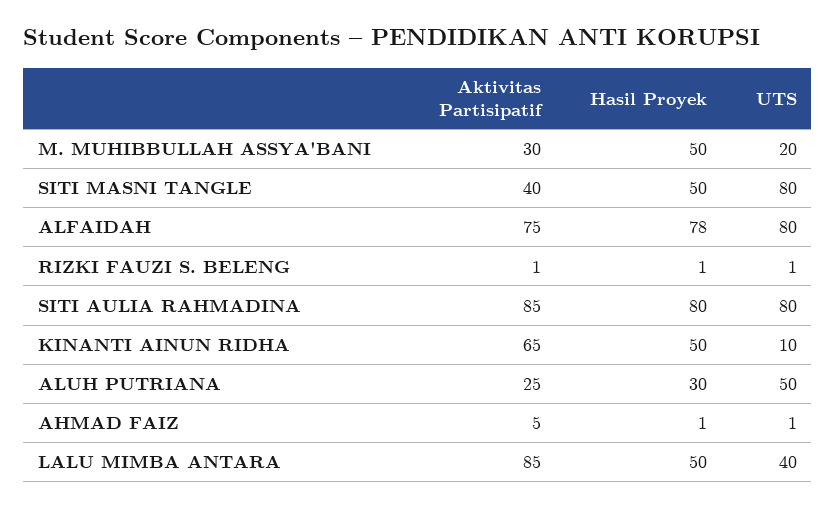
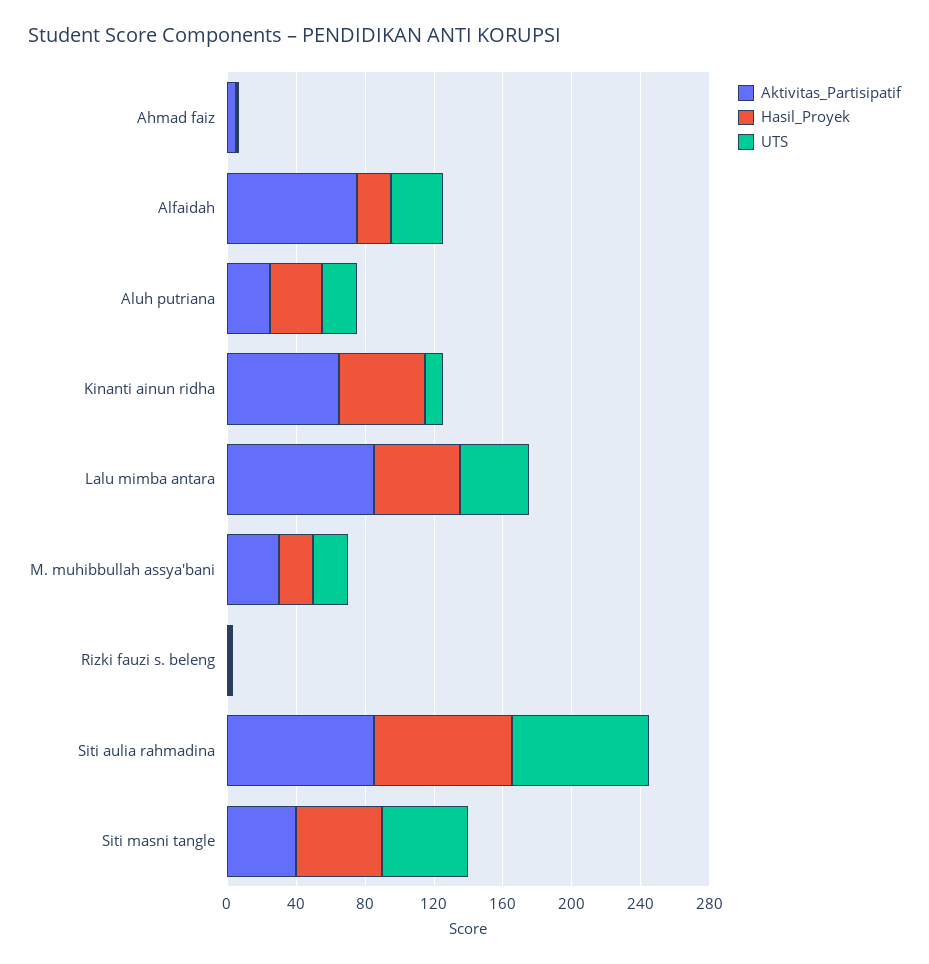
  {
    "Aktivitas Partisipatif": {
      "M. MUHIBBULLAH ASSYA'BANI": 30,
      "SITI MASNI TANGLE": 40,
      "ALFAIDAH": 75,
      "RIZKI FAUZI S. BELENG": 1,
      "SITI AULIA RAHMADINA": 85,
      "KINANTI AINUN RIDHA": 65,
      "ALUH PUTRIANA": 25,
      "AHMAD FAIZ": 5,
      "LALU MIMBA ANTARA": 85
    },
    "Hasil Proyek": {
-     "M. MUHIBBULLAH ASSYA'BANI": 50,
+     "M. MUHIBBULLAH ASSYA'BANI": 20,
      "SITI MASNI TANGLE": 50,
-     "ALFAIDAH": 78,
+     "ALFAIDAH": 20,
      "RIZKI FAUZI S. BELENG": 1,
      "SITI AULIA RAHMADINA": 80,
      "KINANTI AINUN RIDHA": 50,
      "ALUH PUTRIANA": 30,
      "AHMAD FAIZ": 1,
      "LALU MIMBA ANTARA": 50
    },
    "UTS": {
      "M. MUHIBBULLAH ASSYA'BANI": 20,
-     "SITI MASNI TANGLE": 80,
+     "SITI MASNI TANGLE": 50,
-     "ALFAIDAH": 80,
+     "ALFAIDAH": 30,
      "RIZKI FAUZI S. BELENG": 1,
      "SITI AULIA RAHMADINA": 80,
      "KINANTI AINUN RIDHA": 10,
-     "ALUH PUTRIANA": 50,
+     "ALUH PUTRIANA": 20,
      "AHMAD FAIZ": 1,
      "LALU MIMBA ANTARA": 40
    }
  }

